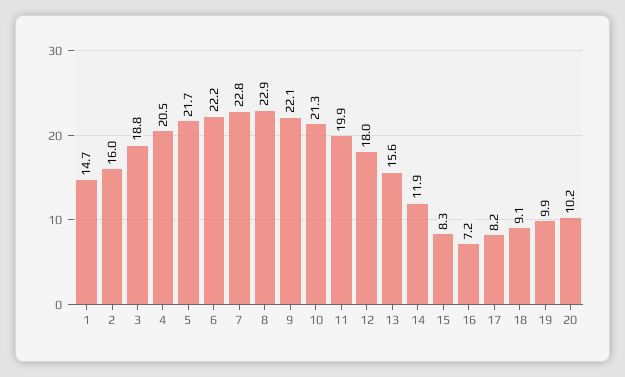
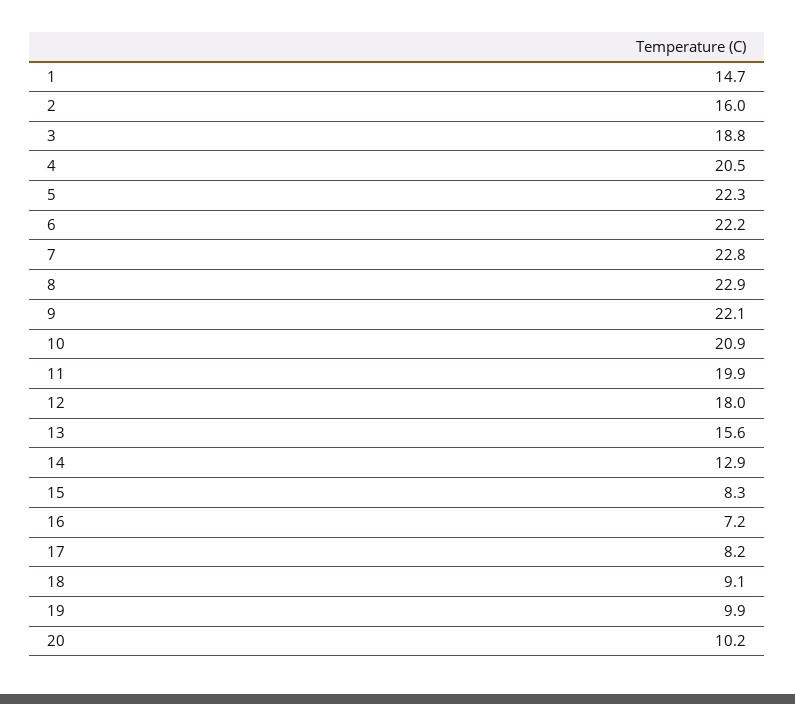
  {
    "1": 14.7,
    "2": 16,
    "3": 18.8,
    "4": 20.5,
-   "5": 21.7,
+   "5": 22.3,
    "6": 22.2,
    "7": 22.8,
    "8": 22.9,
    "9": 22.1,
-   "10": 21.3,
+   "10": 20.9,
    "11": 19.9,
    "12": 18,
    "13": 15.6,
-   "14": 11.9,
+   "14": 12.9,
    "15": 8.3,
    "16": 7.2,
    "17": 8.2,
    "18": 9.1,
    "19": 9.9,
    "20": 10.2
  }

